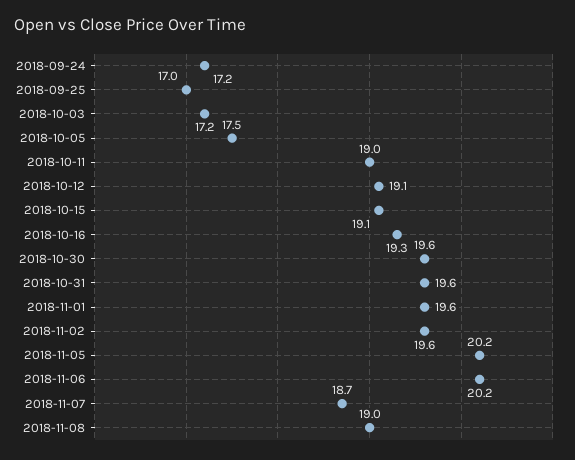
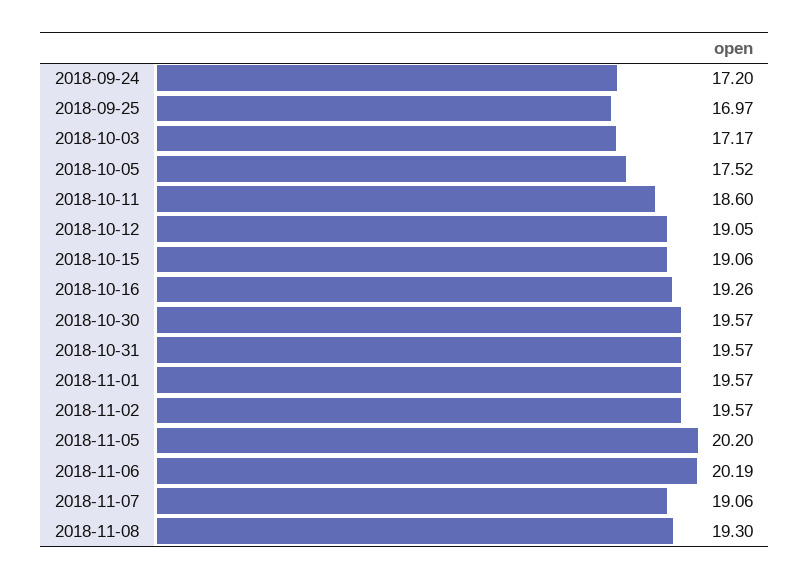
  {
    "2018-09-24": 17.2,
    "2018-09-25": 16.97,
    "2018-10-03": 17.17,
    "2018-10-05": 17.52,
-   "2018-10-11": 19,
+   "2018-10-11": 18.6,
    "2018-10-12": 19.05,
    "2018-10-15": 19.06,
    "2018-10-16": 19.26,
    "2018-10-30": 19.57,
    "2018-10-31": 19.57,
    "2018-11-01": 19.57,
    "2018-11-02": 19.57,
    "2018-11-05": 20.2,
    "2018-11-06": 20.19,
-   "2018-11-07": 18.7,
+   "2018-11-07": 19.06,
-   "2018-11-08": 19
+   "2018-11-08": 19.3
  }

